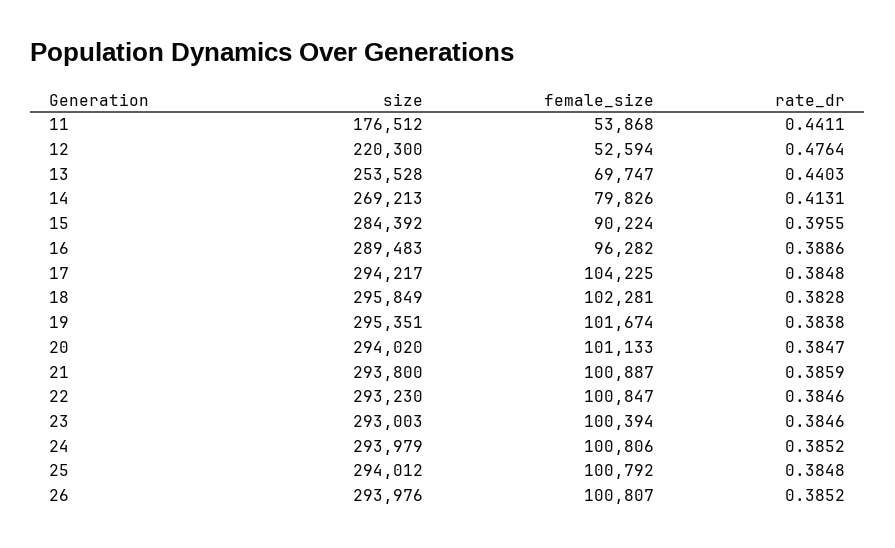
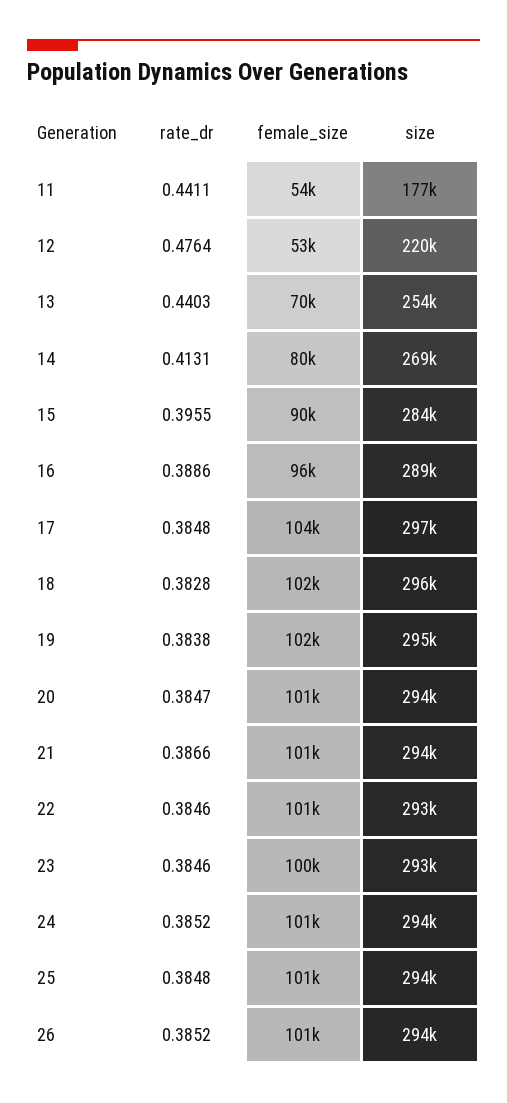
  {
    "size": {
      "11": 176512,
      "12": 220300,
      "13": 253528,
      "14": 269213,
      "15": 284392,
      "16": 289483,
-     "17": 294217,
+     "17": 297000,
      "18": 295849,
      "19": 295351,
      "20": 294020,
      "21": 293800,
      "22": 293230,
      "23": 293003,
      "24": 293979,
      "25": 294012,
      "26": 293976
    },
    "female_size": {
      "11": 53868,
      "12": 52594,
      "13": 69747,
      "14": 79826,
      "15": 90224,
      "16": 96282,
      "17": 104225,
      "18": 102281,
      "19": 101674,
      "20": 101133,
      "21": 100887,
      "22": 100847,
      "23": 100394,
      "24": 100806,
      "25": 100792,
      "26": 100807
    },
    "rate_dr": {
      "11": 0.4411,
      "12": 0.4764,
      "13": 0.4403,
      "14": 0.4131,
      "15": 0.3955,
      "16": 0.3886,
      "17": 0.3848,
      "18": 0.3828,
      "19": 0.3838,
      "20": 0.3847,
-     "21": 0.3859,
+     "21": 0.3866,
      "22": 0.3846,
      "23": 0.3846,
      "24": 0.3852,
      "25": 0.3848,
      "26": 0.3852
    }
  }

